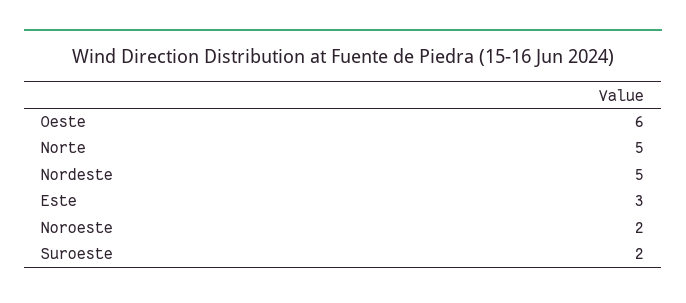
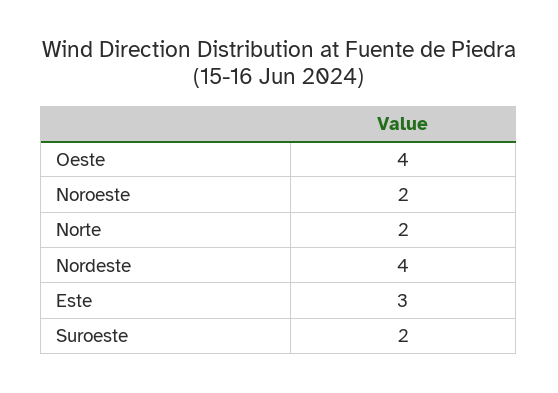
  {
-   "Oeste": 6,
+   "Oeste": 4,
-   "Norte": 5,
+   "Norte": 2,
-   "Nordeste": 5,
+   "Nordeste": 4,
    "Este": 3,
    "Noroeste": 2,
    "Suroeste": 2
  }

